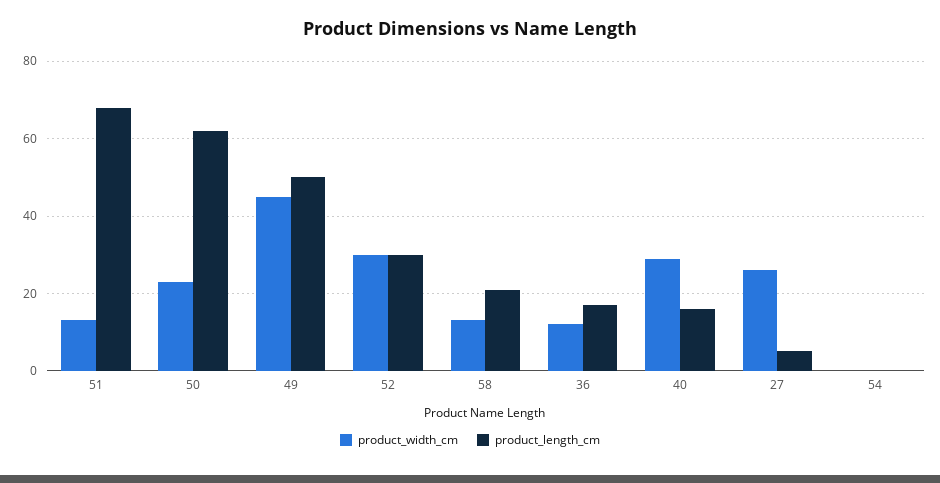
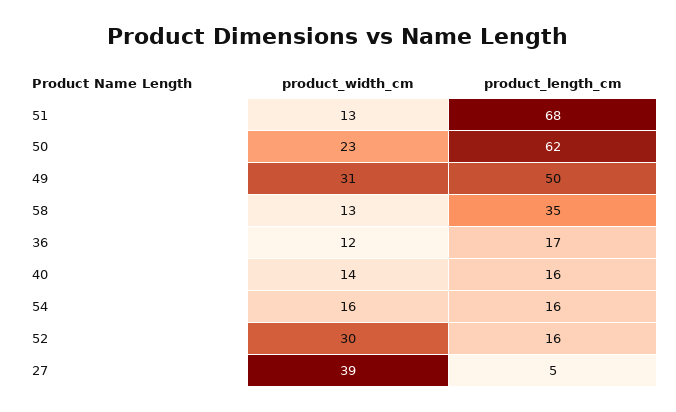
  {
    "product_width_cm": {
      "51": 13,
      "50": 23,
-     "49": 45,
+     "49": 31,
      "52": 30,
      "58": 13,
      "36": 12,
-     "40": 30,
+     "40": 14,
-     "27": 25,
+     "27": 39,
-     "54": 0
+     "54": 16
    },
    "product_length_cm": {
      "51": 68,
      "50": 62,
      "49": 50,
-     "52": 30,
+     "52": 16,
-     "58": 20,
+     "58": 35,
      "36": 17,
      "40": 16,
      "27": 5,
-     "54": 0
+     "54": 16
    }
  }

